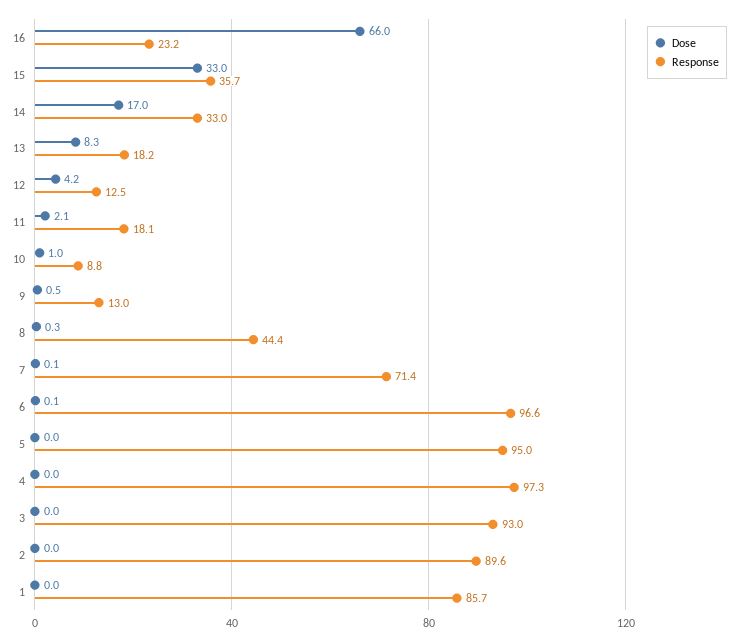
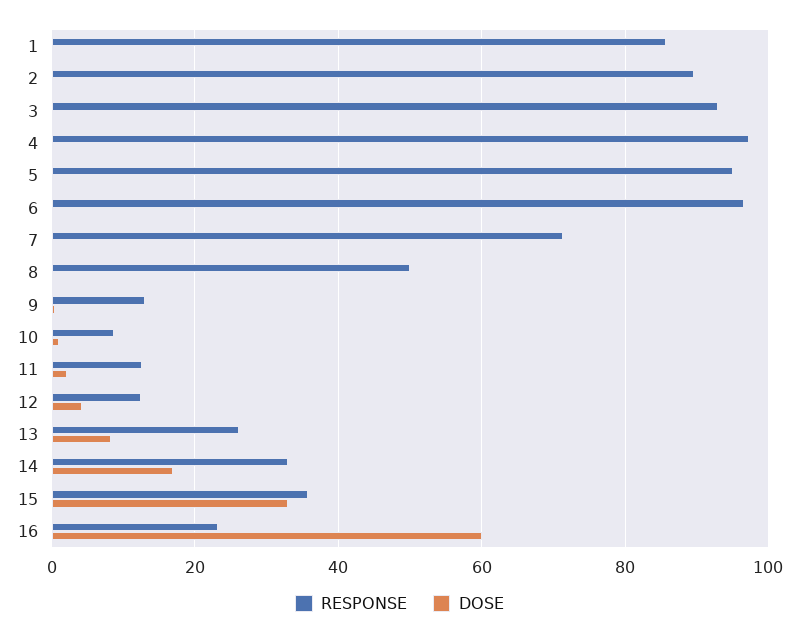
  {
    "Dose": {
-     "16": 66,
+     "16": 60,
      "15": 33,
      "14": 17,
      "13": 8.3,
      "12": 4.2,
      "11": 2.1,
      "10": 1,
      "9": 0.5,
      "8": 0.3,
      "7": 0.1,
      "6": 0.1,
      "5": 0,
      "4": 0,
      "3": 0,
      "2": 0,
      "1": 0
    },
    "Response": {
      "16": 23.2,
      "15": 35.7,
      "14": 33,
-     "13": 18.2,
+     "13": 26,
      "12": 12.5,
-     "11": 18.1,
+     "11": 12,
      "10": 8.8,
      "9": 13,
-     "8": 44.4,
+     "8": 50,
      "7": 71.4,
      "6": 96.6,
      "5": 95,
      "4": 97.3,
      "3": 93,
      "2": 89.6,
      "1": 85.7
    }
  }

